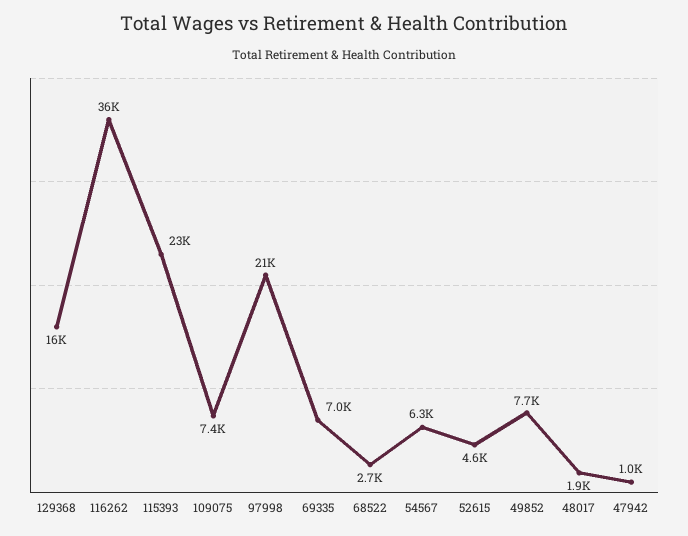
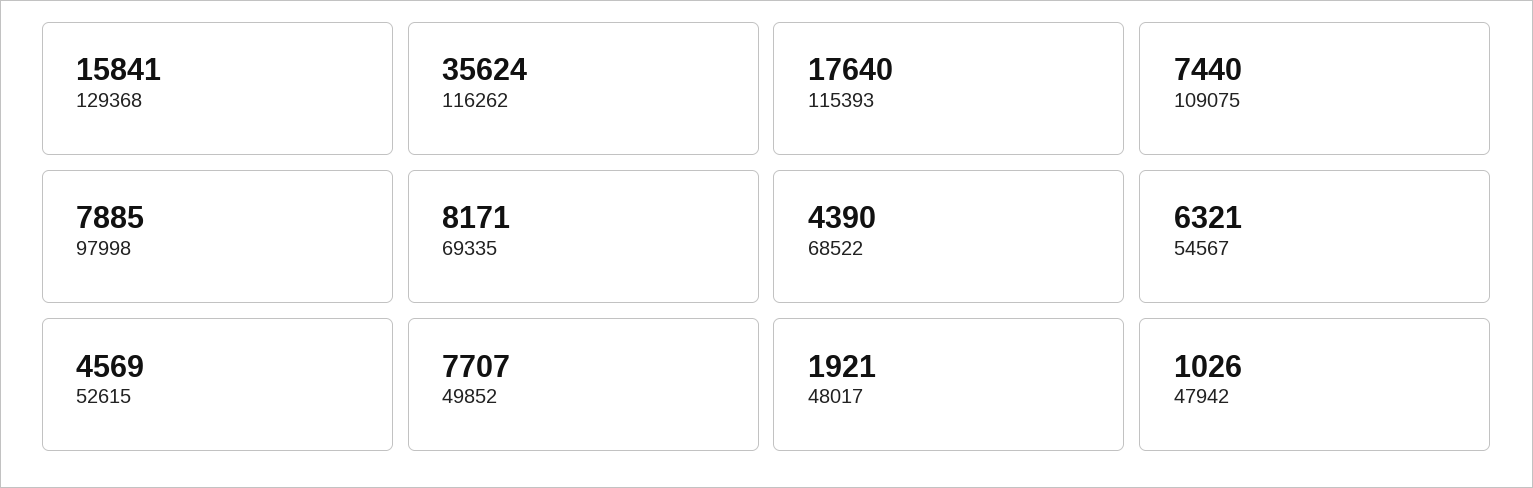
  {
    "129368": 15841,
    "116262": 35624,
-   "115393": 23000,
+   "115393": 17640,
    "109075": 7440,
-   "97998": 21000,
+   "97998": 7885,
-   "69335": 7000,
+   "69335": 8171,
-   "68522": 2700,
+   "68522": 4390,
    "54567": 6321,
    "52615": 4569,
    "49852": 7707,
    "48017": 1921,
    "47942": 1026
  }

